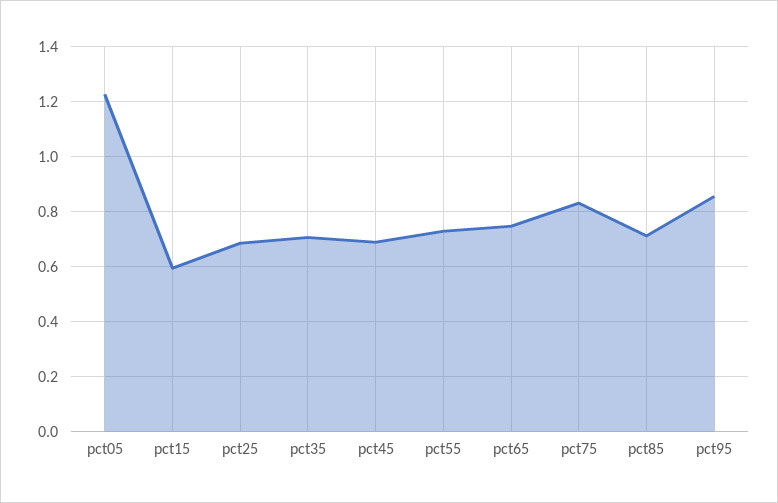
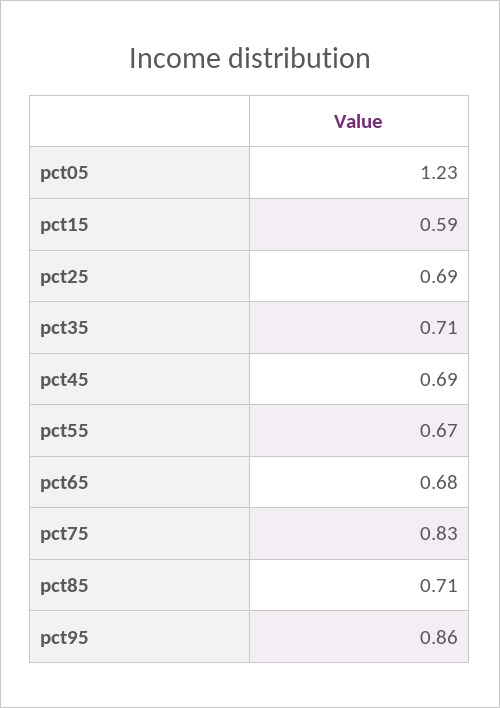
  {
    "pct05": 1.23,
    "pct15": 0.59,
    "pct25": 0.69,
    "pct35": 0.71,
    "pct45": 0.69,
-   "pct55": 0.725,
+   "pct55": 0.67,
-   "pct65": 0.75,
+   "pct65": 0.68,
    "pct75": 0.83,
    "pct85": 0.71,
    "pct95": 0.86
  }

